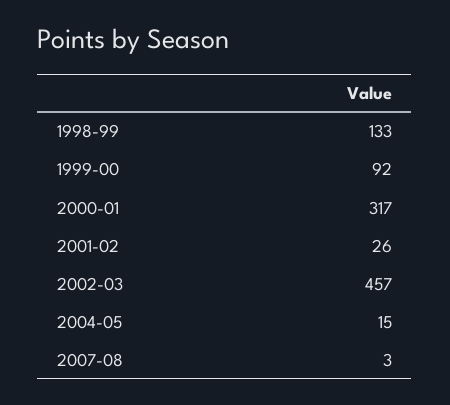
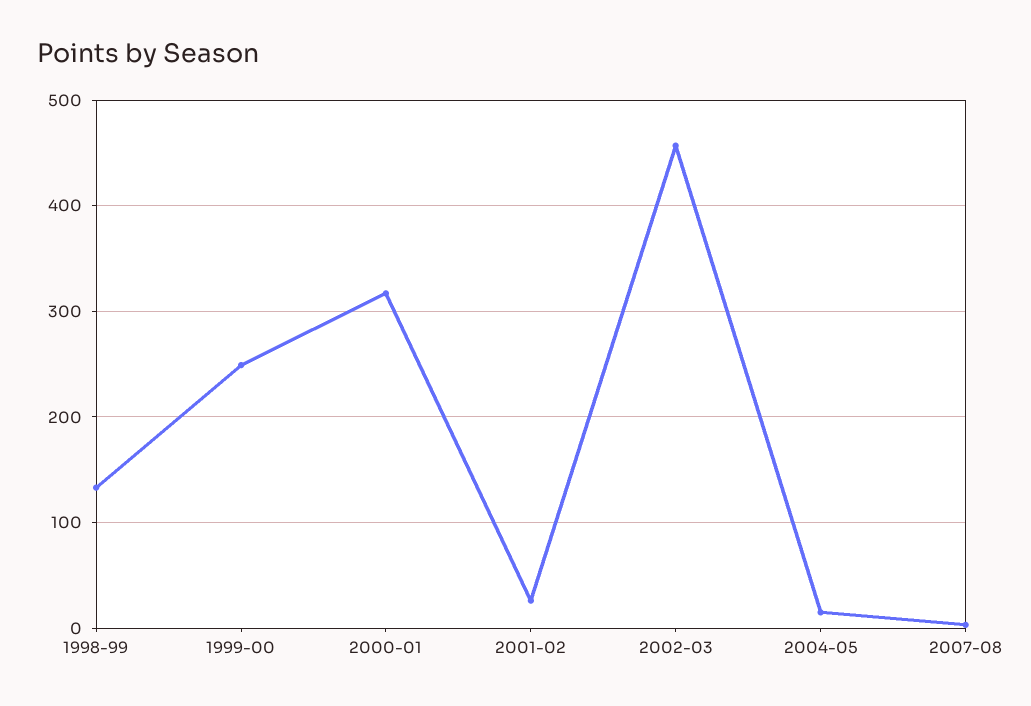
  {
    "1998-99": 133,
-   "1999-00": 92,
+   "1999-00": 250,
    "2000-01": 317,
    "2001-02": 26,
    "2002-03": 457,
    "2004-05": 15,
    "2007-08": 3
  }

